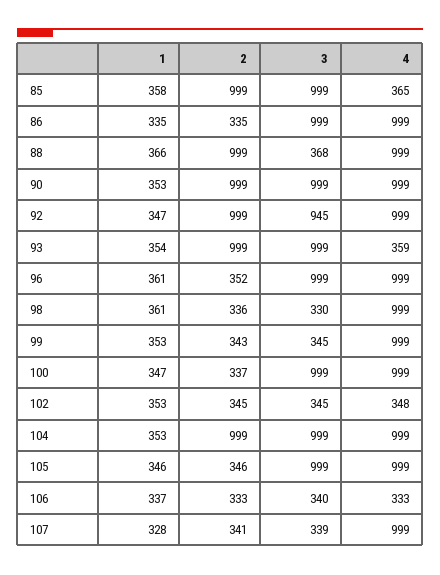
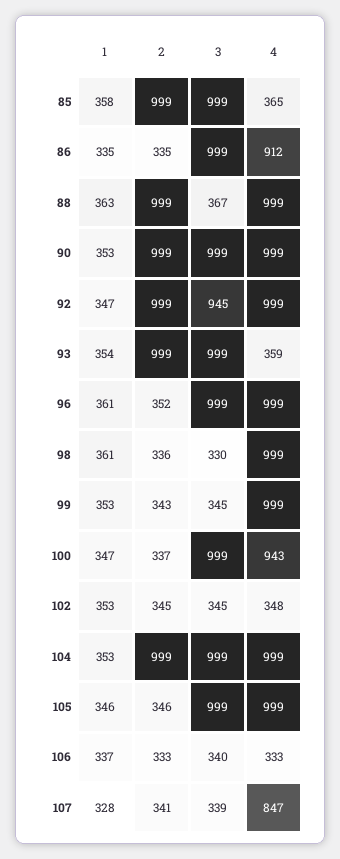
  {
    "1": {
      "85": 358,
      "86": 335,
-     "88": 366,
+     "88": 363,
      "90": 353,
      "92": 347,
      "93": 354,
      "96": 361,
      "98": 361,
      "99": 353,
      "100": 347,
      "102": 353,
      "104": 353,
      "105": 346,
      "106": 337,
      "107": 328
    },
    "2": {
      "85": 999,
      "86": 335,
      "88": 999,
      "90": 999,
      "92": 999,
      "93": 999,
      "96": 352,
      "98": 336,
      "99": 343,
      "100": 337,
      "102": 345,
      "104": 999,
      "105": 346,
      "106": 333,
      "107": 341
    },
    "3": {
      "85": 999,
      "86": 999,
-     "88": 368,
+     "88": 367,
      "90": 999,
      "92": 945,
      "93": 999,
      "96": 999,
      "98": 330,
      "99": 345,
      "100": 999,
      "102": 345,
      "104": 999,
      "105": 999,
      "106": 340,
      "107": 339
    },
    "4": {
      "85": 365,
-     "86": 999,
+     "86": 912,
      "88": 999,
      "90": 999,
      "92": 999,
      "93": 359,
      "96": 999,
      "98": 999,
      "99": 999,
-     "100": 999,
+     "100": 943,
      "102": 348,
      "104": 999,
      "105": 999,
      "106": 333,
-     "107": 999
+     "107": 847
    }
  }

